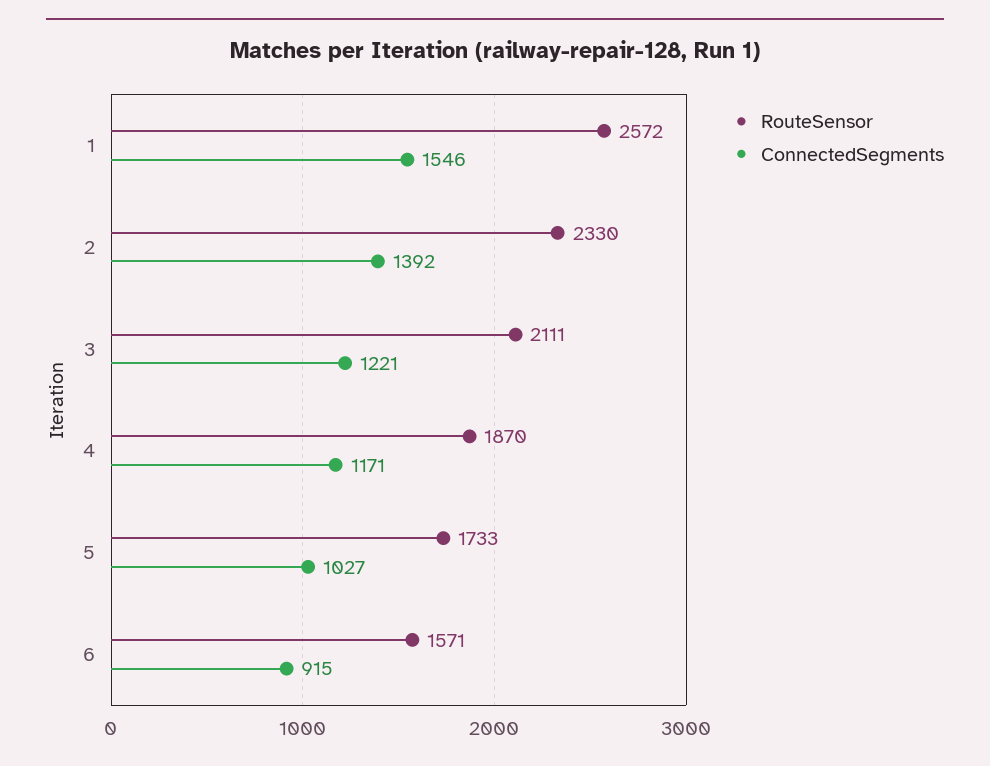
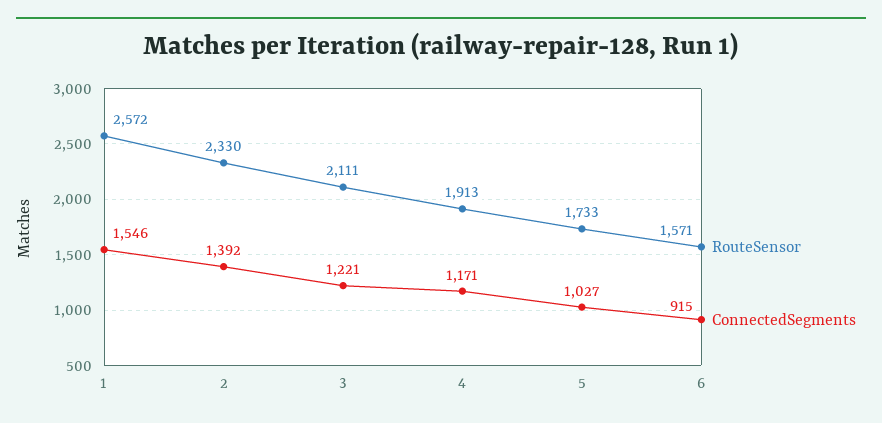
  {
    "RouteSensor": {
      "1": 2572,
      "2": 2330,
      "3": 2111,
-     "4": 1870,
+     "4": 1913,
      "5": 1733,
      "6": 1571
    },
    "ConnectedSegments": {
      "1": 1546,
      "2": 1392,
      "3": 1221,
      "4": 1171,
      "5": 1027,
      "6": 915
    }
  }

